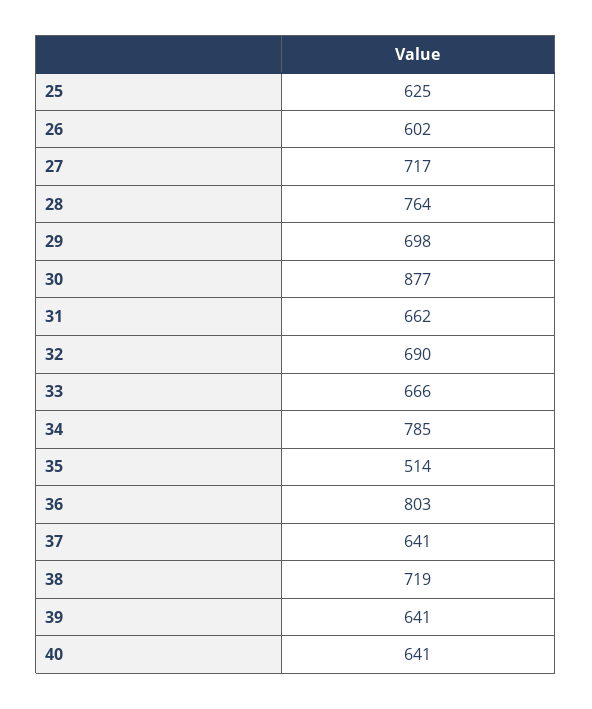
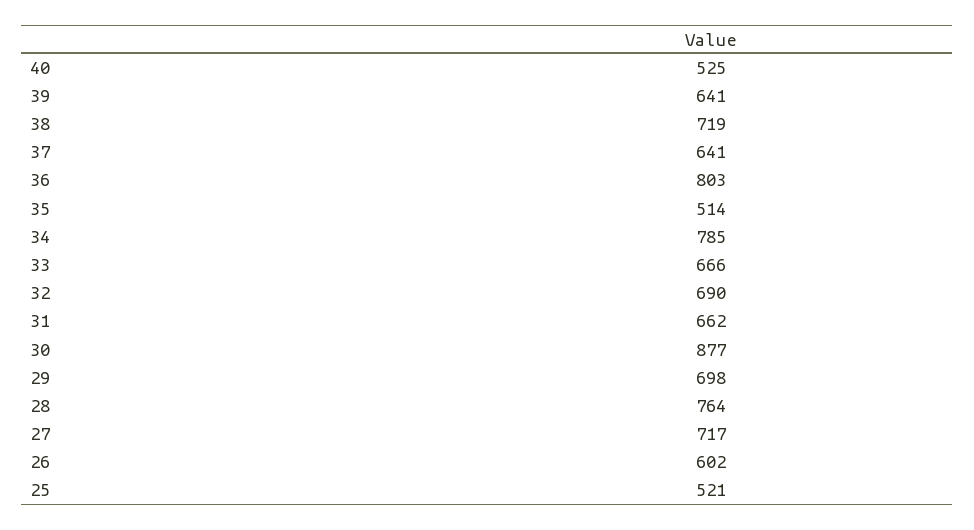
  {
-   "25": 625,
+   "25": 521,
    "26": 602,
    "27": 717,
    "28": 764,
    "29": 698,
    "30": 877,
    "31": 662,
    "32": 690,
    "33": 666,
    "34": 785,
    "35": 514,
    "36": 803,
    "37": 641,
    "38": 719,
    "39": 641,
-   "40": 641
+   "40": 525
  }

